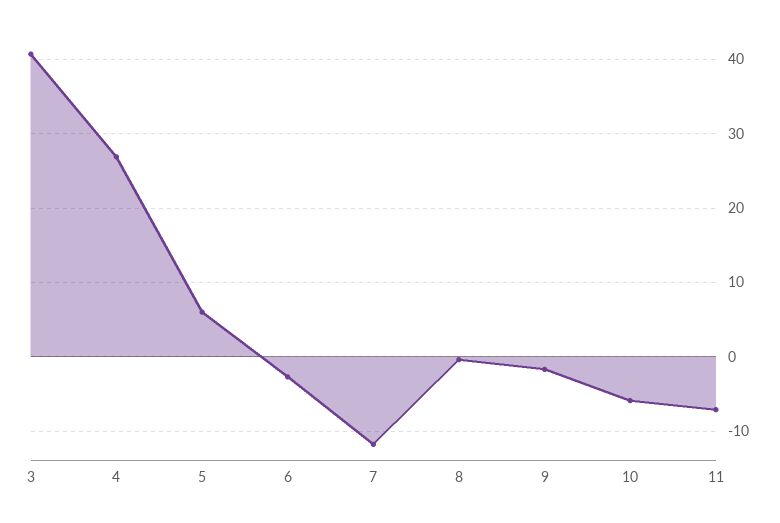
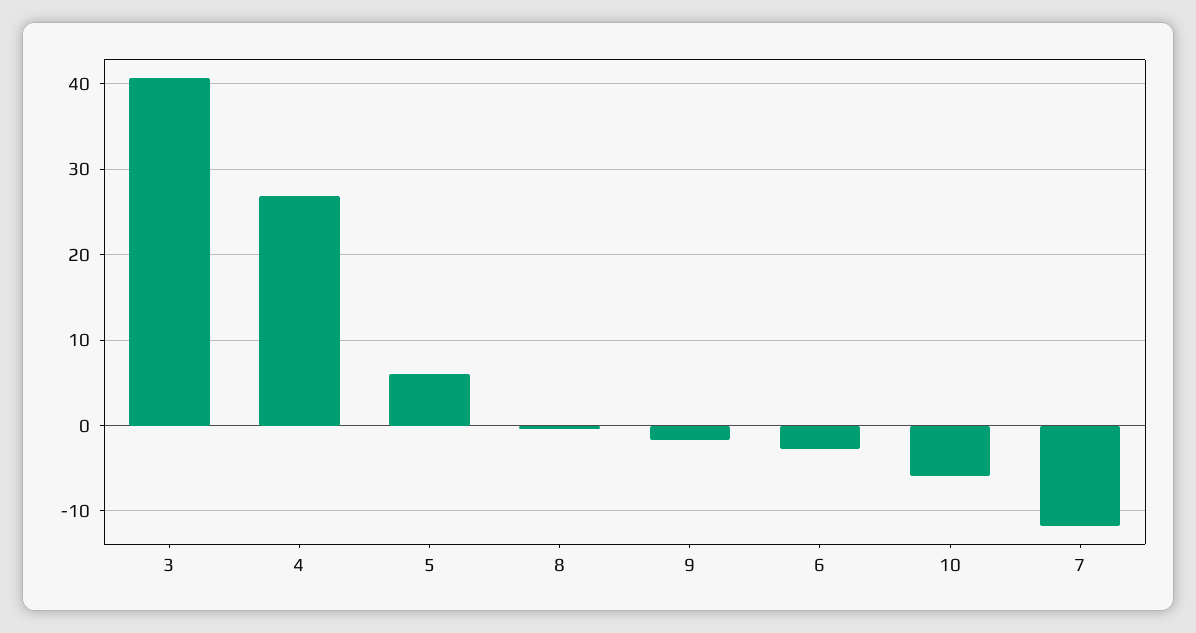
  {
    "3": 41,
    "4": 27,
    "5": 6,
    "6": -3,
    "7": -12,
    "8": 0,
    "9": -2,
-   "10": -6,
+   "10": -6
-   "11": -7
  }

